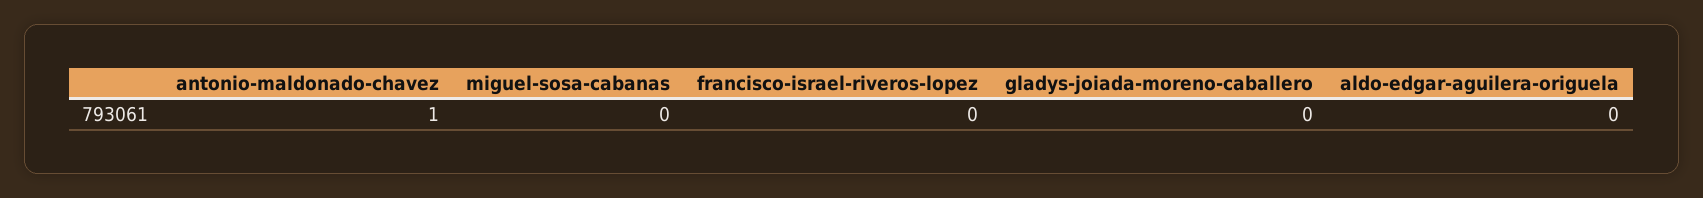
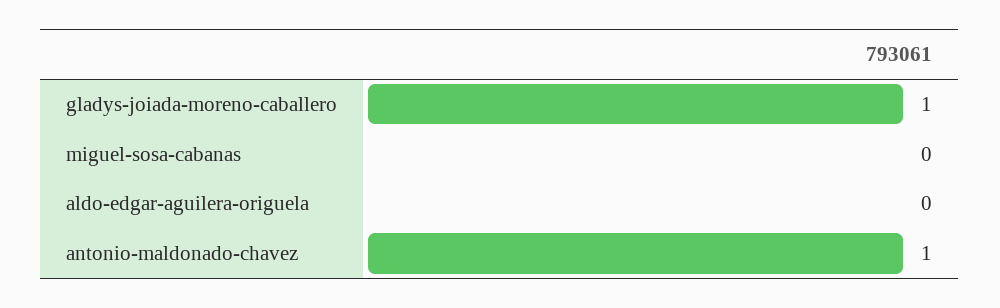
  {
    "antonio-maldonado-chavez": 1,
    "miguel-sosa-cabanas": 0,
-   "francisco-israel-riveros-lopez": 0,
-   "gladys-joiada-moreno-caballero": 0,
+   "gladys-joiada-moreno-caballero": 1,
    "aldo-edgar-aguilera-origuela": 0
  }

